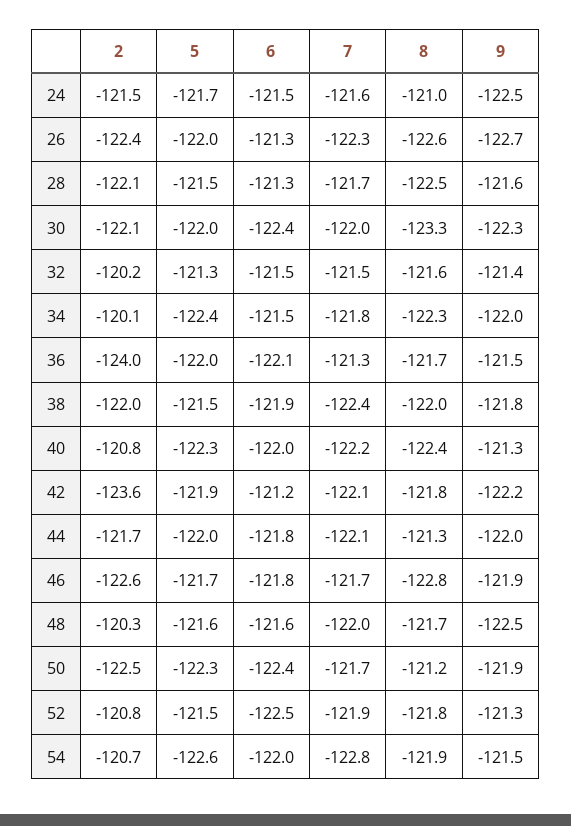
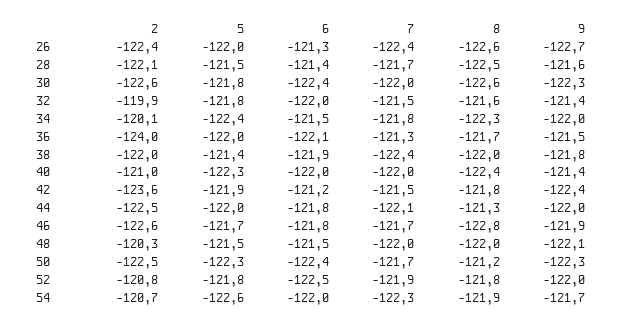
  {
    "2": {
-     "24": -121.5,
      "26": -122.4,
      "28": -122.1,
-     "30": -122.1,
+     "30": -122.6,
-     "32": -120.2,
+     "32": -119.9,
      "34": -120.1,
      "36": -124,
      "38": -122,
-     "40": -120.8,
+     "40": -121,
      "42": -123.6,
-     "44": -121.7,
+     "44": -122.5,
      "46": -122.6,
      "48": -120.3,
      "50": -122.5,
      "52": -120.8,
      "54": -120.7
    },
    "5": {
-     "24": -121.7,
      "26": -122,
      "28": -121.5,
-     "30": -122,
+     "30": -121.8,
-     "32": -121.3,
+     "32": -121.8,
      "34": -122.4,
      "36": -122,
-     "38": -121.5,
+     "38": -121.4,
      "40": -122.3,
      "42": -121.9,
      "44": -122,
      "46": -121.7,
-     "48": -121.6,
+     "48": -121.5,
      "50": -122.3,
-     "52": -121.5,
+     "52": -121.8,
      "54": -122.6
    },
    "6": {
-     "24": -121.5,
      "26": -121.3,
-     "28": -121.3,
+     "28": -121.4,
      "30": -122.4,
-     "32": -121.5,
+     "32": -122,
      "34": -121.5,
      "36": -122.1,
      "38": -121.9,
      "40": -122,
      "42": -121.2,
      "44": -121.8,
      "46": -121.8,
-     "48": -121.6,
+     "48": -121.5,
      "50": -122.4,
      "52": -122.5,
      "54": -122
    },
    "7": {
-     "24": -121.6,
-     "26": -122.3,
+     "26": -122.4,
      "28": -121.7,
      "30": -122,
      "32": -121.5,
      "34": -121.8,
      "36": -121.3,
      "38": -122.4,
-     "40": -122.2,
+     "40": -122,
-     "42": -122.1,
+     "42": -121.5,
      "44": -122.1,
      "46": -121.7,
      "48": -122,
      "50": -121.7,
      "52": -121.9,
-     "54": -122.8
+     "54": -122.3
    },
    "8": {
-     "24": -121,
      "26": -122.6,
      "28": -122.5,
-     "30": -123.3,
+     "30": -122.6,
      "32": -121.6,
      "34": -122.3,
      "36": -121.7,
      "38": -122,
      "40": -122.4,
      "42": -121.8,
      "44": -121.3,
      "46": -122.8,
-     "48": -121.7,
+     "48": -122,
      "50": -121.2,
      "52": -121.8,
      "54": -121.9
    },
    "9": {
-     "24": -122.5,
      "26": -122.7,
      "28": -121.6,
      "30": -122.3,
      "32": -121.4,
      "34": -122,
      "36": -121.5,
      "38": -121.8,
-     "40": -121.3,
+     "40": -121.4,
-     "42": -122.2,
+     "42": -122.4,
      "44": -122,
      "46": -121.9,
-     "48": -122.5,
+     "48": -122.1,
-     "50": -121.9,
+     "50": -122.3,
-     "52": -121.3,
+     "52": -122,
-     "54": -121.5
+     "54": -121.7
    }
  }

